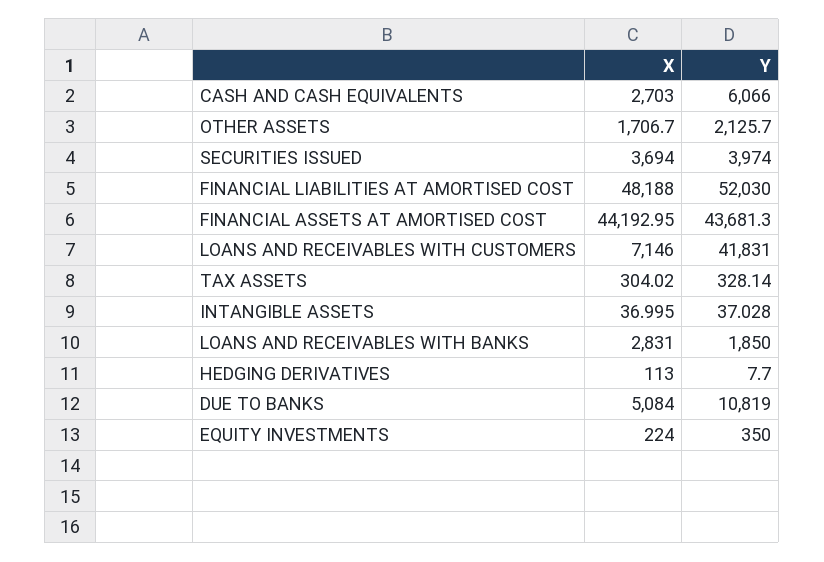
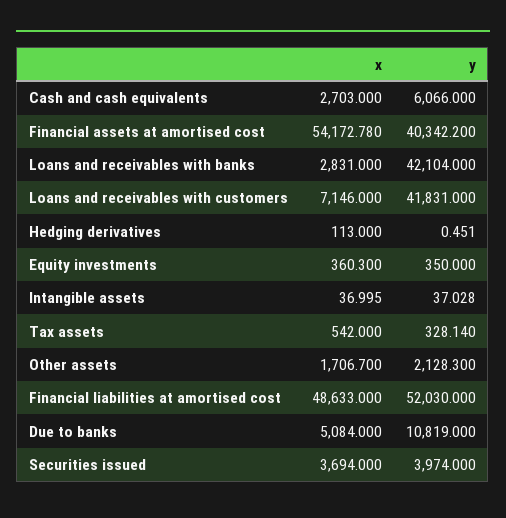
  {
    "X": {
      "CASH AND CASH EQUIVALENTS": 2703,
      "OTHER ASSETS": 1706.7,
      "SECURITIES ISSUED": 3694,
-     "FINANCIAL LIABILITIES AT AMORTISED COST": 48188,
+     "FINANCIAL LIABILITIES AT AMORTISED COST": 48633,
-     "FINANCIAL ASSETS AT AMORTISED COST": 44192.95,
+     "FINANCIAL ASSETS AT AMORTISED COST": 54172.78,
      "LOANS AND RECEIVABLES WITH CUSTOMERS": 7146,
-     "TAX ASSETS": 304.02,
+     "TAX ASSETS": 542,
      "INTANGIBLE ASSETS": 36.995,
      "LOANS AND RECEIVABLES WITH BANKS": 2831,
      "HEDGING DERIVATIVES": 113,
      "DUE TO BANKS": 5084,
-     "EQUITY INVESTMENTS": 224
+     "EQUITY INVESTMENTS": 360.3
    },
    "Y": {
      "CASH AND CASH EQUIVALENTS": 6066,
-     "OTHER ASSETS": 2125.7,
+     "OTHER ASSETS": 2128.3,
      "SECURITIES ISSUED": 3974,
      "FINANCIAL LIABILITIES AT AMORTISED COST": 52030,
-     "FINANCIAL ASSETS AT AMORTISED COST": 43681.3,
+     "FINANCIAL ASSETS AT AMORTISED COST": 40342.2,
      "LOANS AND RECEIVABLES WITH CUSTOMERS": 41831,
      "TAX ASSETS": 328.14,
      "INTANGIBLE ASSETS": 37.028,
-     "LOANS AND RECEIVABLES WITH BANKS": 1850,
+     "LOANS AND RECEIVABLES WITH BANKS": 42104,
-     "HEDGING DERIVATIVES": 7.7,
+     "HEDGING DERIVATIVES": 0.451,
      "DUE TO BANKS": 10819,
      "EQUITY INVESTMENTS": 350
    }
  }

